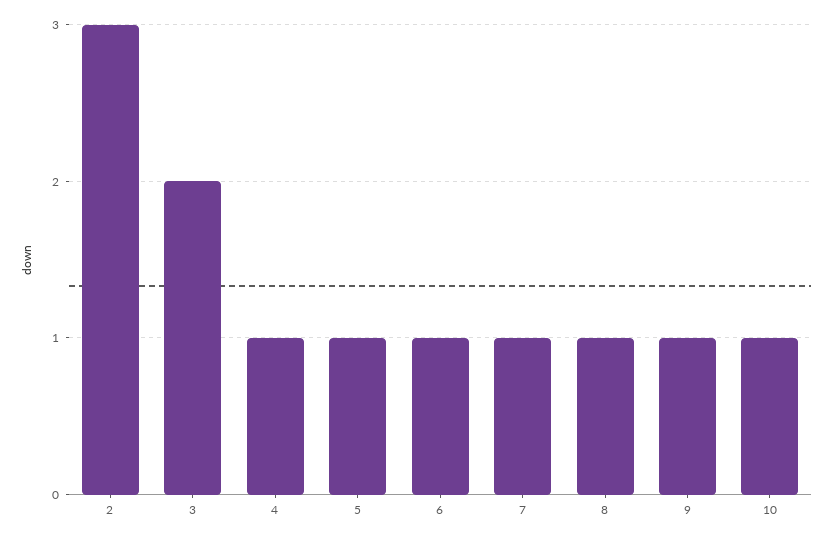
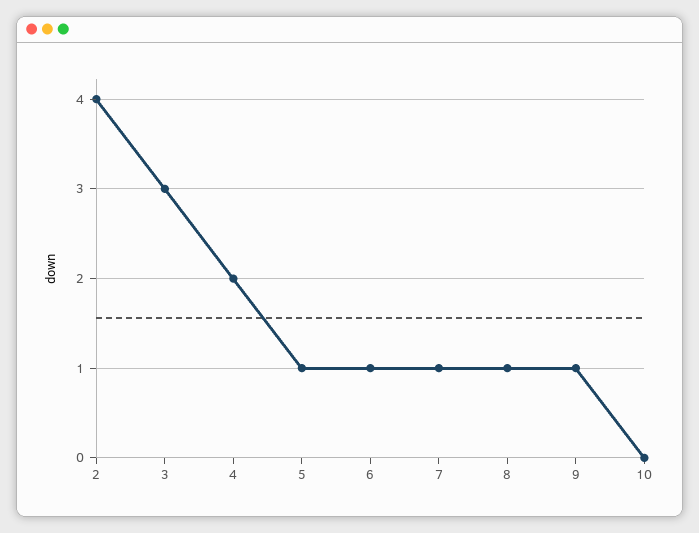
  {
-   "2": 3,
+   "2": 4,
-   "3": 2,
+   "3": 3,
-   "4": 1,
+   "4": 2,
    "5": 1,
    "6": 1,
    "7": 1,
    "8": 1,
    "9": 1,
-   "10": 1
+   "10": 0
  }

